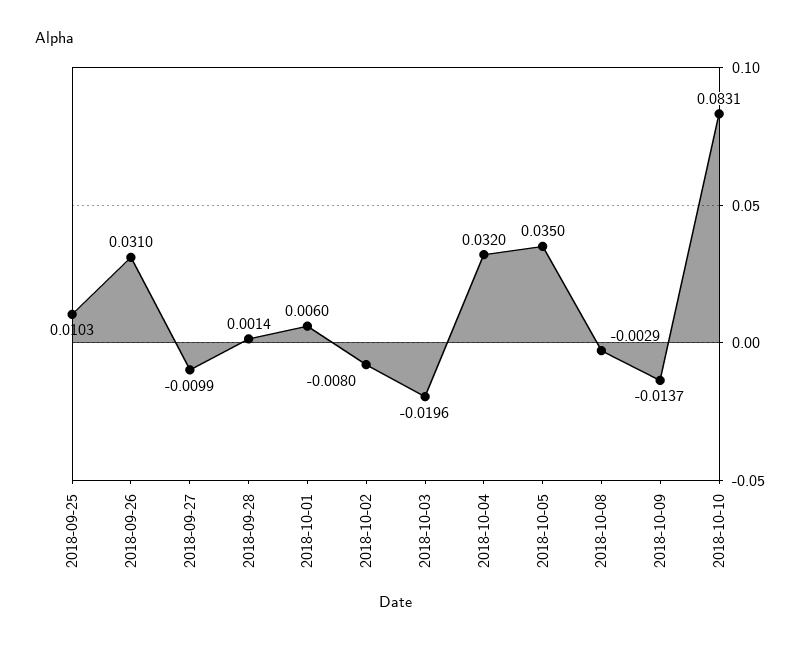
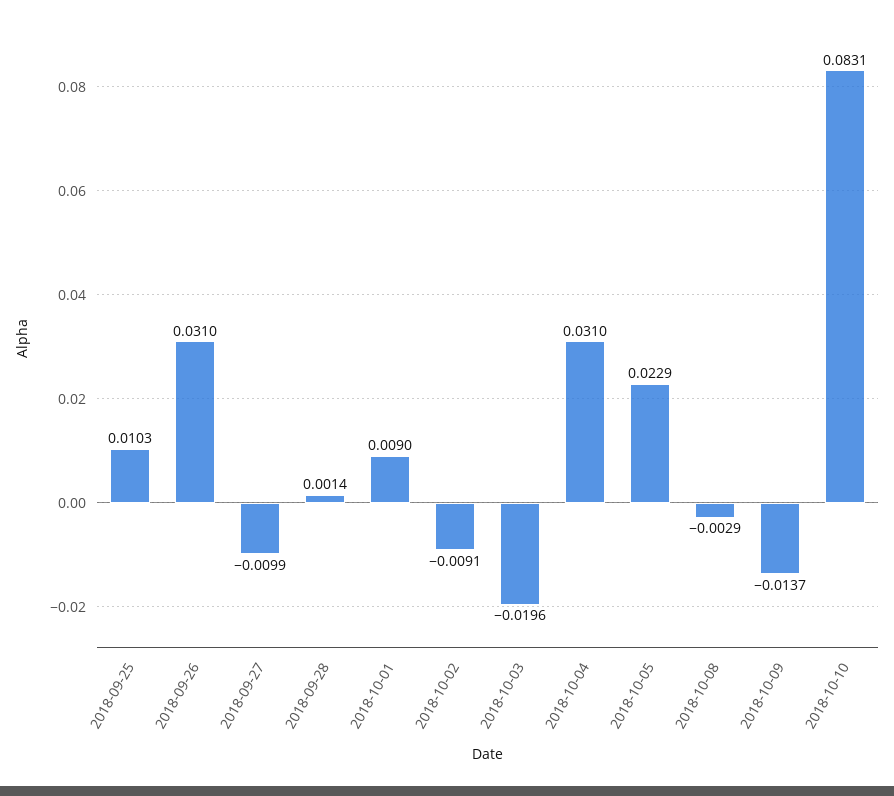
  {
    "2018-09-25": 0.0103,
    "2018-09-26": 0.031,
    "2018-09-27": -0.0099,
    "2018-09-28": 0.0014,
-   "2018-10-01": 0.006,
+   "2018-10-01": 0.009,
-   "2018-10-02": -0.008,
+   "2018-10-02": -0.0091,
    "2018-10-03": -0.0196,
-   "2018-10-04": 0.032,
+   "2018-10-04": 0.031,
-   "2018-10-05": 0.035,
+   "2018-10-05": 0.0229,
    "2018-10-08": -0.0029,
    "2018-10-09": -0.0137,
    "2018-10-10": 0.0831
  }

